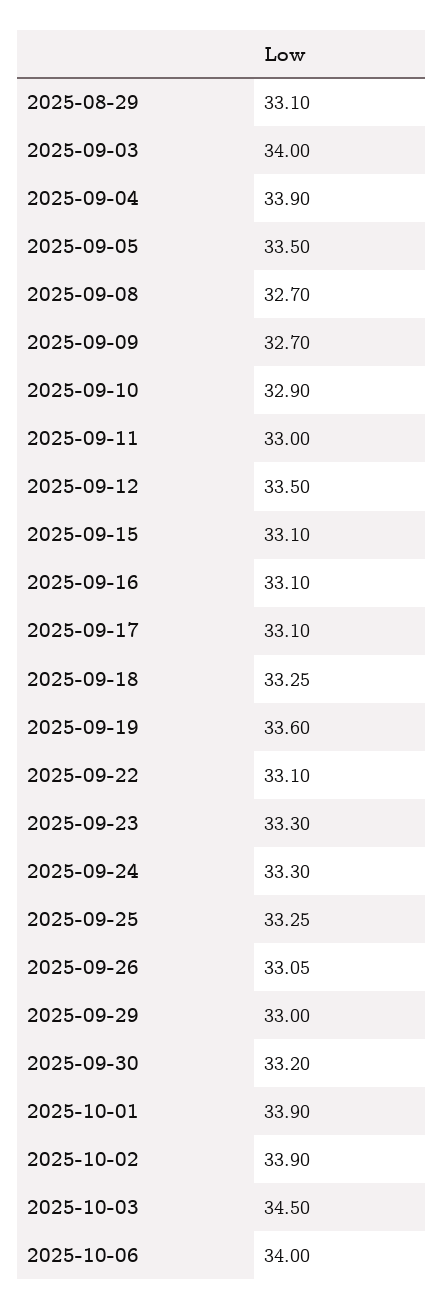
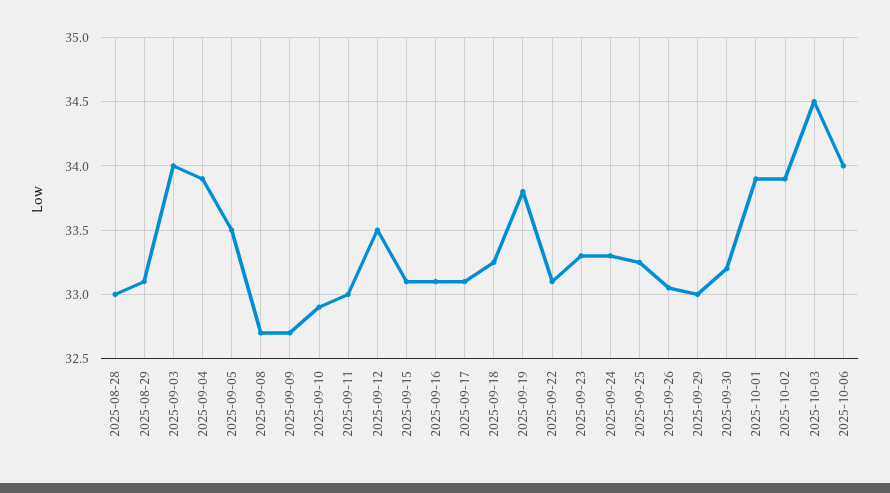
  {
    "2025-08-29": 33.1,
    "2025-09-03": 34,
    "2025-09-04": 33.9,
    "2025-09-05": 33.5,
    "2025-09-08": 32.7,
    "2025-09-09": 32.7,
    "2025-09-10": 32.9,
    "2025-09-11": 33,
    "2025-09-12": 33.5,
    "2025-09-15": 33.1,
    "2025-09-16": 33.1,
    "2025-09-17": 33.1,
    "2025-09-18": 33.25,
-   "2025-09-19": 33.6,
+   "2025-09-19": 33.8,
    "2025-09-22": 33.1,
    "2025-09-23": 33.3,
    "2025-09-24": 33.3,
    "2025-09-25": 33.25,
    "2025-09-26": 33.05,
    "2025-09-29": 33,
    "2025-09-30": 33.2,
    "2025-10-01": 33.9,
    "2025-10-02": 33.9,
    "2025-10-03": 34.5,
-   "2025-10-06": 34
+   "2025-10-06": 34,
+   "2025-08-28": 33
  }

